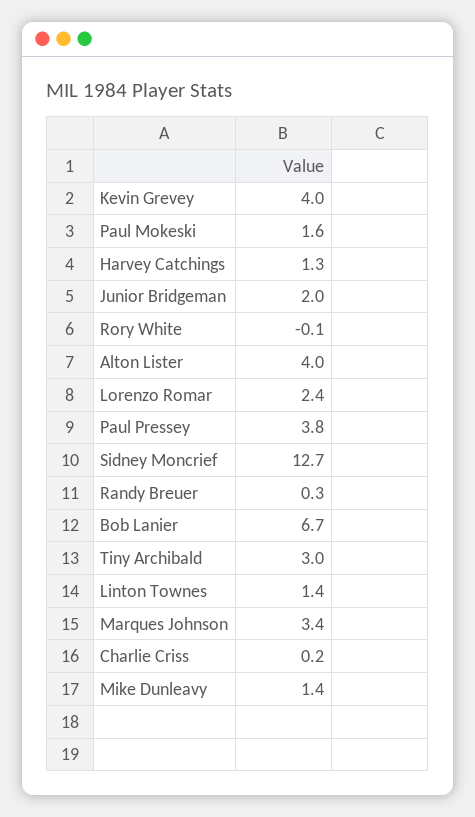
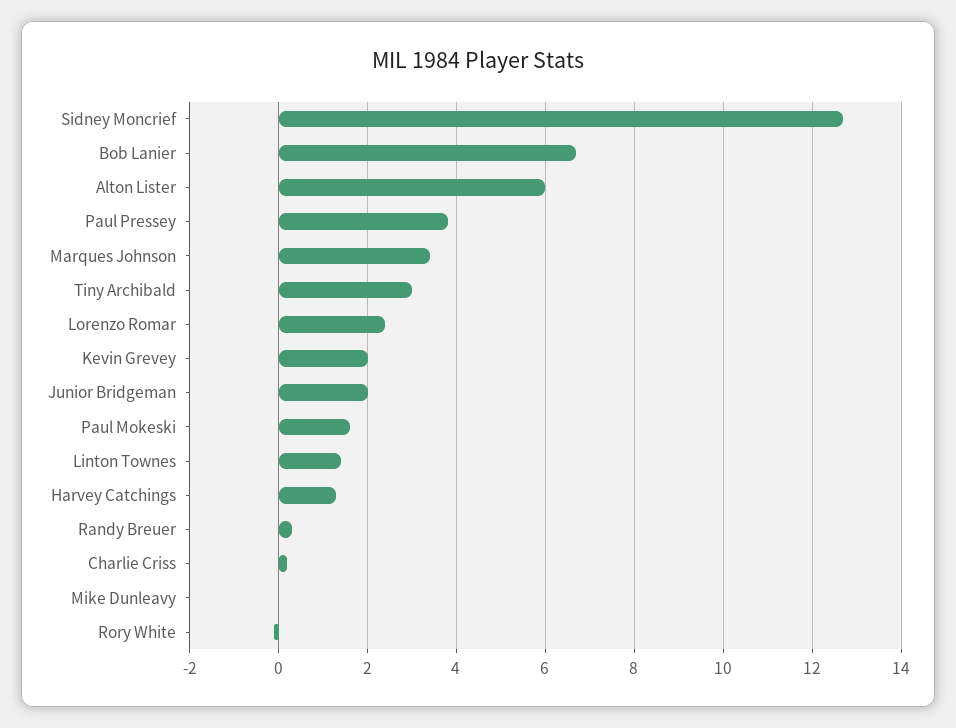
  {
-   "Kevin Grevey": 4,
+   "Kevin Grevey": 2,
    "Paul Mokeski": 1.6,
    "Harvey Catchings": 1.3,
    "Junior Bridgeman": 2,
    "Rory White": -0.1,
-   "Alton Lister": 4,
+   "Alton Lister": 6,
    "Lorenzo Romar": 2.4,
    "Paul Pressey": 3.8,
    "Sidney Moncrief": 12.7,
    "Randy Breuer": 0.3,
    "Bob Lanier": 6.7,
    "Tiny Archibald": 3,
    "Linton Townes": 1.4,
    "Marques Johnson": 3.4,
    "Charlie Criss": 0.2,
-   "Mike Dunleavy": 1.4
+   "Mike Dunleavy": 0
  }

